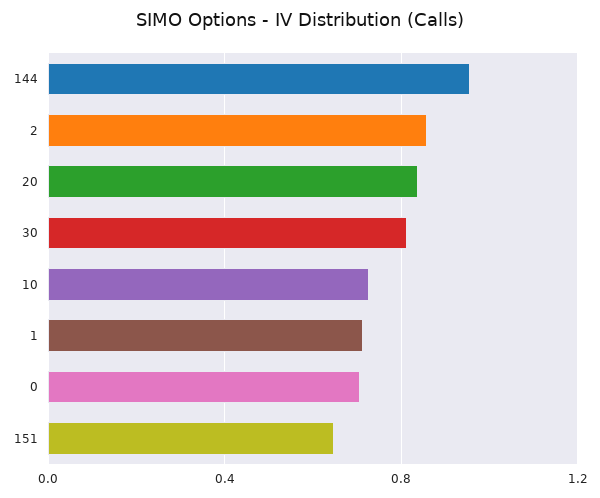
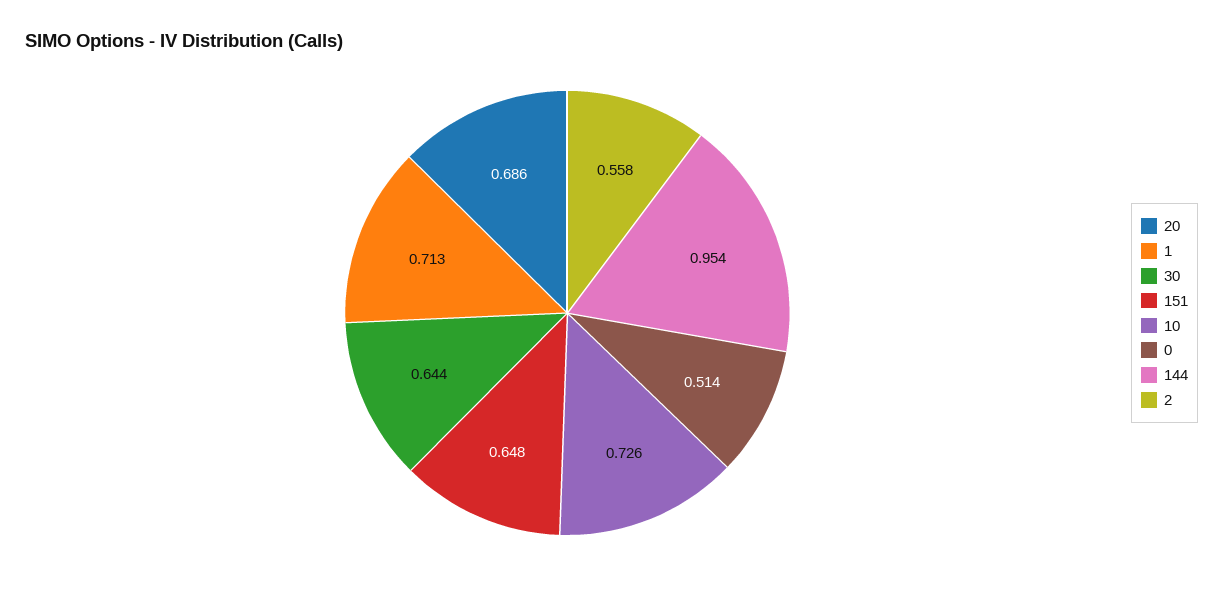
  {
    "144": 0.954,
-   "2": 0.85,
+   "2": 0.558,
-   "20": 0.85,
+   "20": 0.686,
-   "30": 0.8,
+   "30": 0.644,
    "10": 0.726,
    "1": 0.713,
-   "0": 0.7,
+   "0": 0.514,
    "151": 0.648
  }

